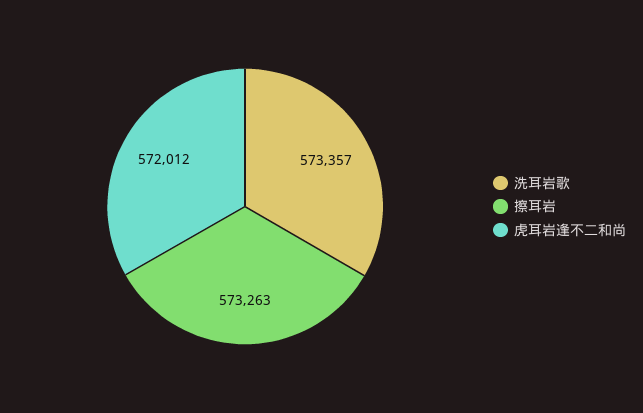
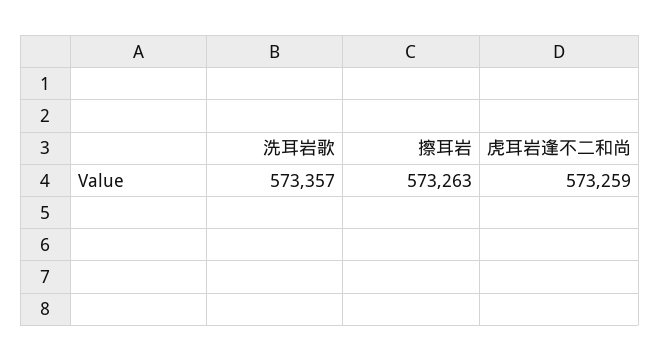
  {
    "洗耳岩歌": 573357,
    "擦耳岩": 573263,
-   "虎耳岩逢不二和尚": 572012
+   "虎耳岩逢不二和尚": 573259
  }

